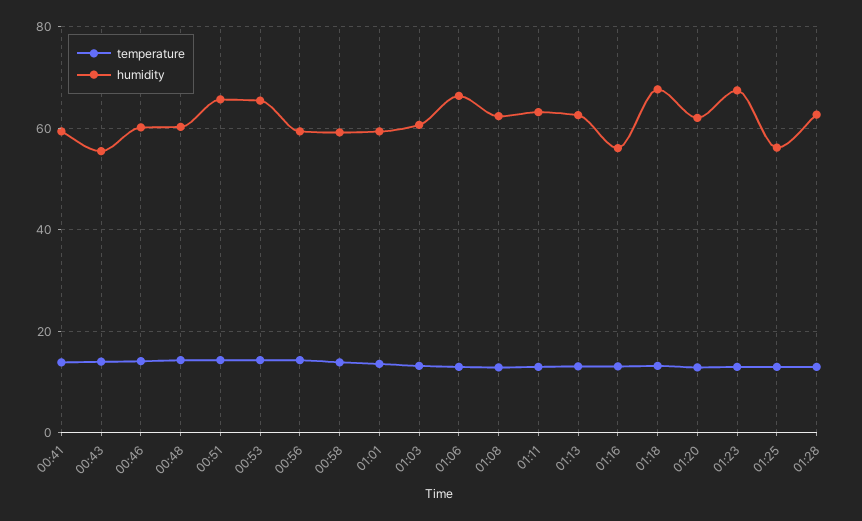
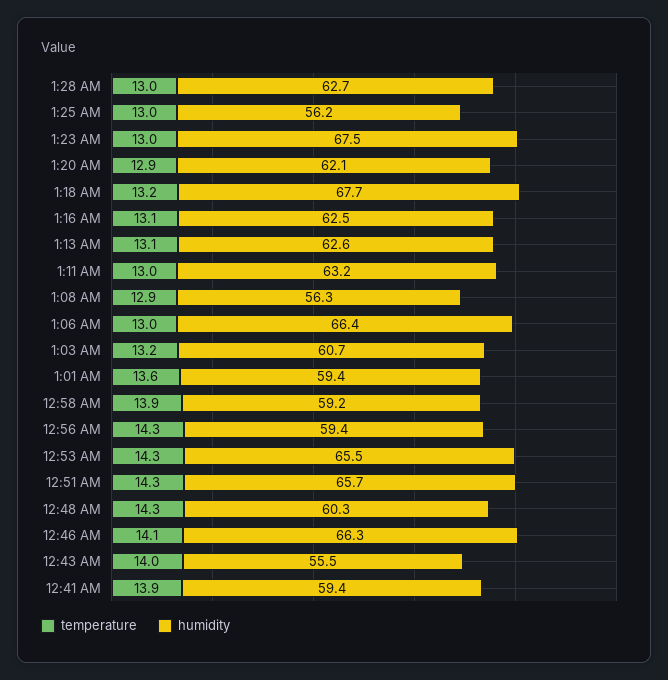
  {
    "temperature": {
      "00:41": 13.9,
      "00:43": 14,
      "00:46": 14.1,
      "00:48": 14.3,
      "00:51": 14.3,
      "00:53": 14.3,
      "00:56": 14.3,
      "00:58": 13.9,
      "01:01": 13.6,
      "01:03": 13.2,
      "01:06": 13,
      "01:08": 12.9,
      "01:11": 13,
      "01:13": 13.1,
      "01:16": 13.1,
      "01:18": 13.2,
      "01:20": 12.9,
      "01:23": 13,
      "01:25": 13,
      "01:28": 13
    },
    "humidity": {
      "00:41": 59.4,
      "00:43": 55.5,
-     "00:46": 60,
+     "00:46": 66.3,
      "00:48": 60.3,
      "00:51": 65.7,
      "00:53": 65.5,
      "00:56": 59.4,
      "00:58": 59.2,
      "01:01": 59.4,
      "01:03": 60.7,
      "01:06": 66.4,
-     "01:08": 62,
+     "01:08": 56.3,
      "01:11": 63.2,
      "01:13": 62.6,
-     "01:16": 56,
+     "01:16": 62.5,
      "01:18": 67.7,
      "01:20": 62.1,
      "01:23": 67.5,
      "01:25": 56.2,
      "01:28": 62.7
    }
  }

